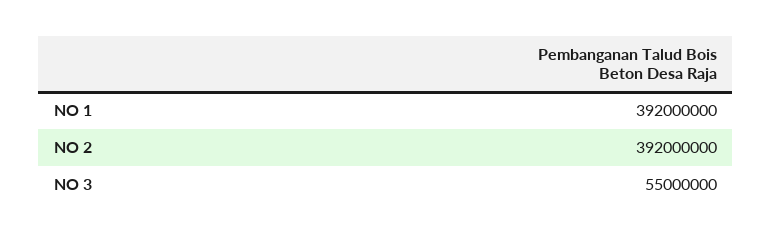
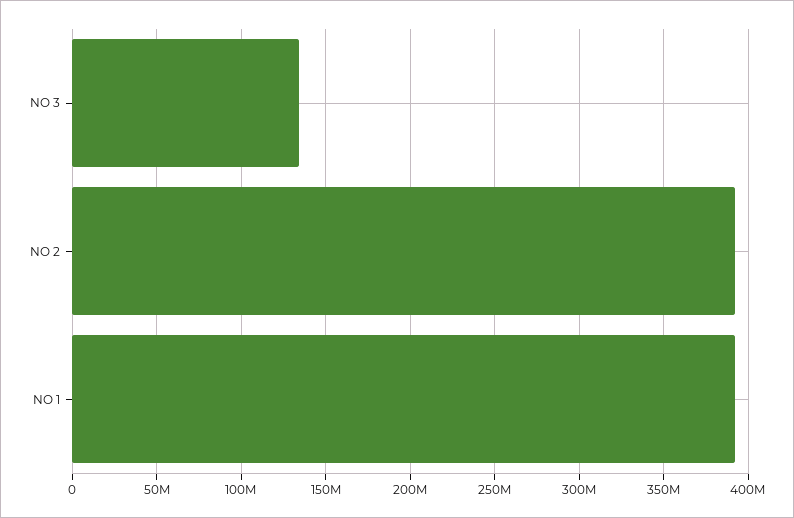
  {
    "NO 1": 392000000,
    "NO 2": 392000000,
-   "NO 3": 55000000
+   "NO 3": 135000000
  }

